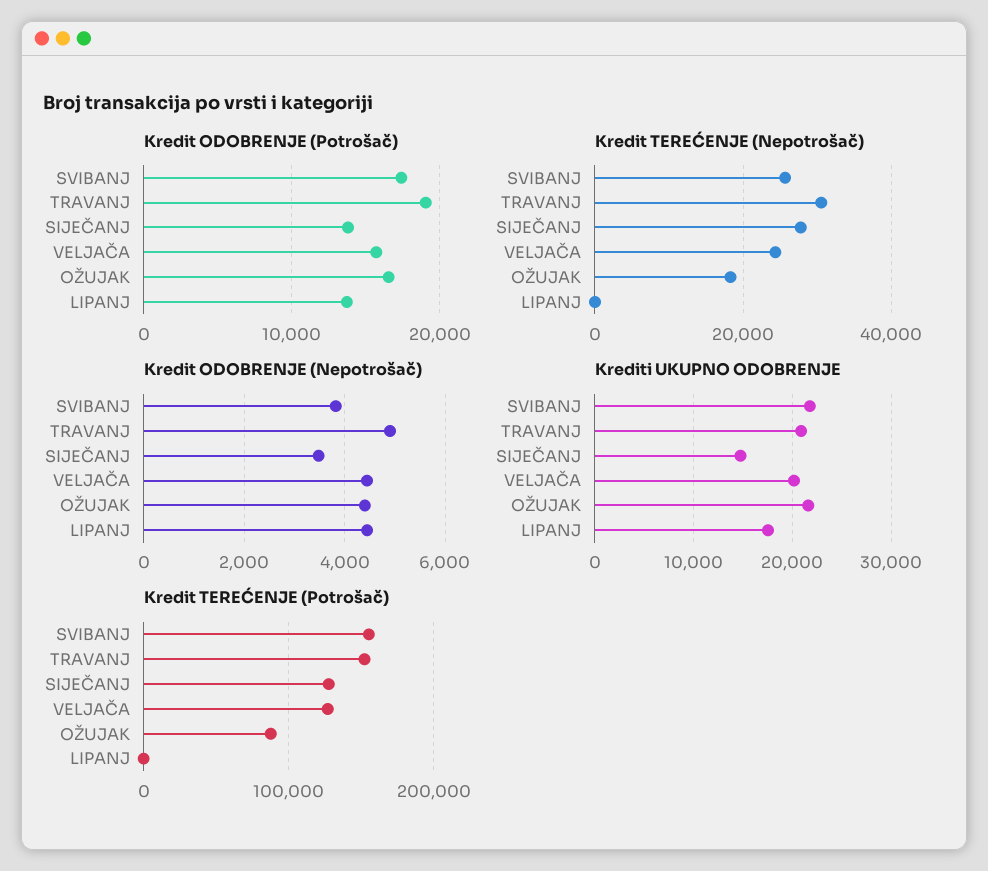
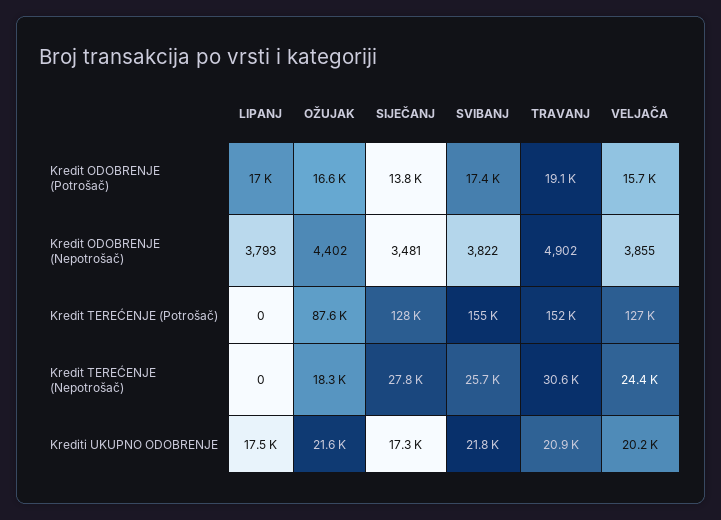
  {
    "Kredit ODOBRENJE (Potrošač)": {
      "SVIBANJ": 17400,
      "TRAVANJ": 19100,
      "SIJEČANJ": 13800,
      "VELJAČA": 15700,
      "OŽUJAK": 16600,
-     "LIPANJ": 14000
+     "LIPANJ": 17000
    },
    "Kredit TEREĆENJE (Nepotrošač)": {
      "SVIBANJ": 25700,
      "TRAVANJ": 30600,
      "SIJEČANJ": 27800,
      "VELJAČA": 24400,
      "OŽUJAK": 18300,
      "LIPANJ": 0
    },
    "Kredit ODOBRENJE (Nepotrošač)": {
      "SVIBANJ": 3822,
      "TRAVANJ": 4902,
      "SIJEČANJ": 3481,
-     "VELJAČA": 4400,
+     "VELJAČA": 3855,
      "OŽUJAK": 4402,
-     "LIPANJ": 4400
+     "LIPANJ": 3793
    },
    "Krediti UKUPNO ODOBRENJE": {
      "SVIBANJ": 21800,
      "TRAVANJ": 20900,
-     "SIJEČANJ": 15000,
+     "SIJEČANJ": 17300,
      "VELJAČA": 20200,
      "OŽUJAK": 21600,
      "LIPANJ": 17500
    },
    "Kredit TEREĆENJE (Potrošač)": {
      "SVIBANJ": 155000,
      "TRAVANJ": 152000,
      "SIJEČANJ": 128000,
      "VELJAČA": 127000,
      "OŽUJAK": 87600,
      "LIPANJ": 0
    }
  }

